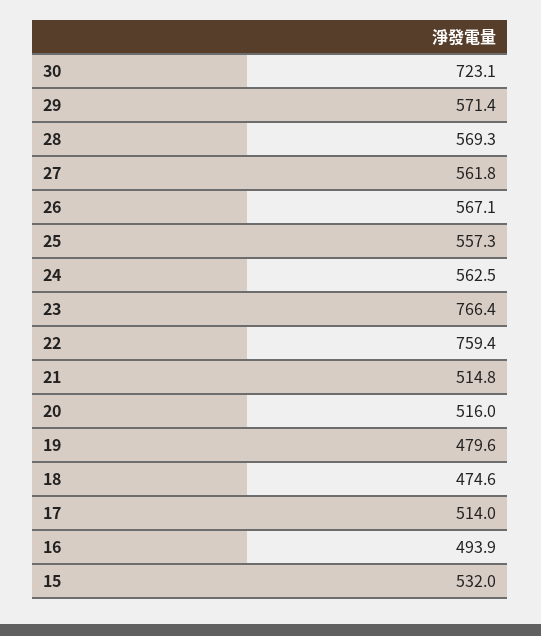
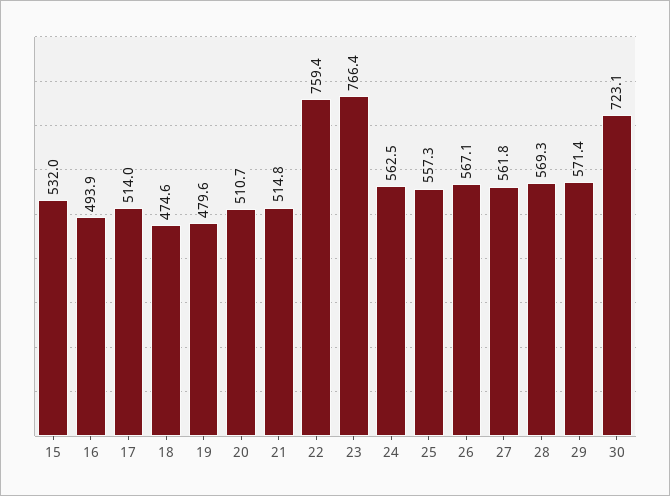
  {
    "30": 723.1,
    "29": 571.4,
    "28": 569.3,
    "27": 561.8,
    "26": 567.1,
    "25": 557.3,
    "24": 562.5,
    "23": 766.4,
    "22": 759.4,
    "21": 514.8,
-   "20": 516,
+   "20": 510.7,
    "19": 479.6,
    "18": 474.6,
    "17": 514,
    "16": 493.9,
    "15": 532
  }

